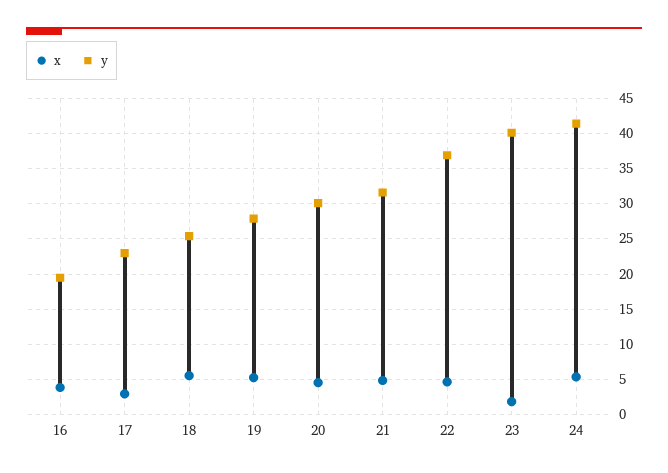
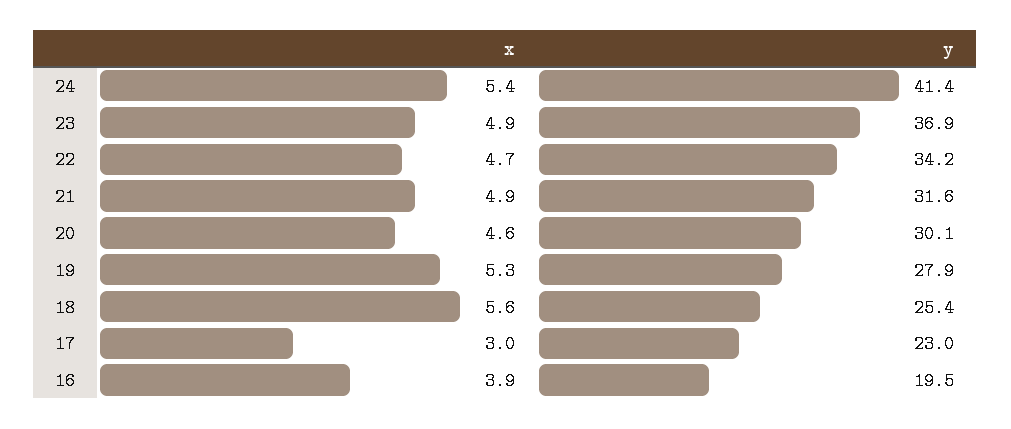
  {
    "x": {
      "16": 3.9,
      "17": 3,
      "18": 5.6,
      "19": 5.3,
      "20": 4.6,
      "21": 4.9,
      "22": 4.7,
-     "23": 2,
+     "23": 4.9,
      "24": 5.4
    },
    "y": {
      "16": 19.5,
      "17": 23,
      "18": 25.4,
      "19": 27.9,
      "20": 30.1,
      "21": 31.6,
-     "22": 37,
+     "22": 34.2,
-     "23": 40,
+     "23": 36.9,
      "24": 41.4
    }
  }

